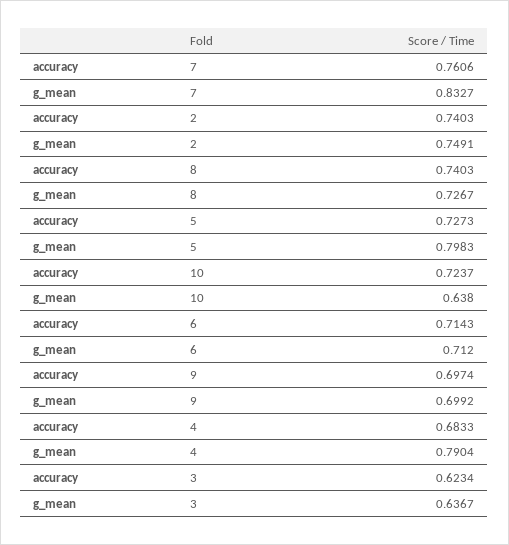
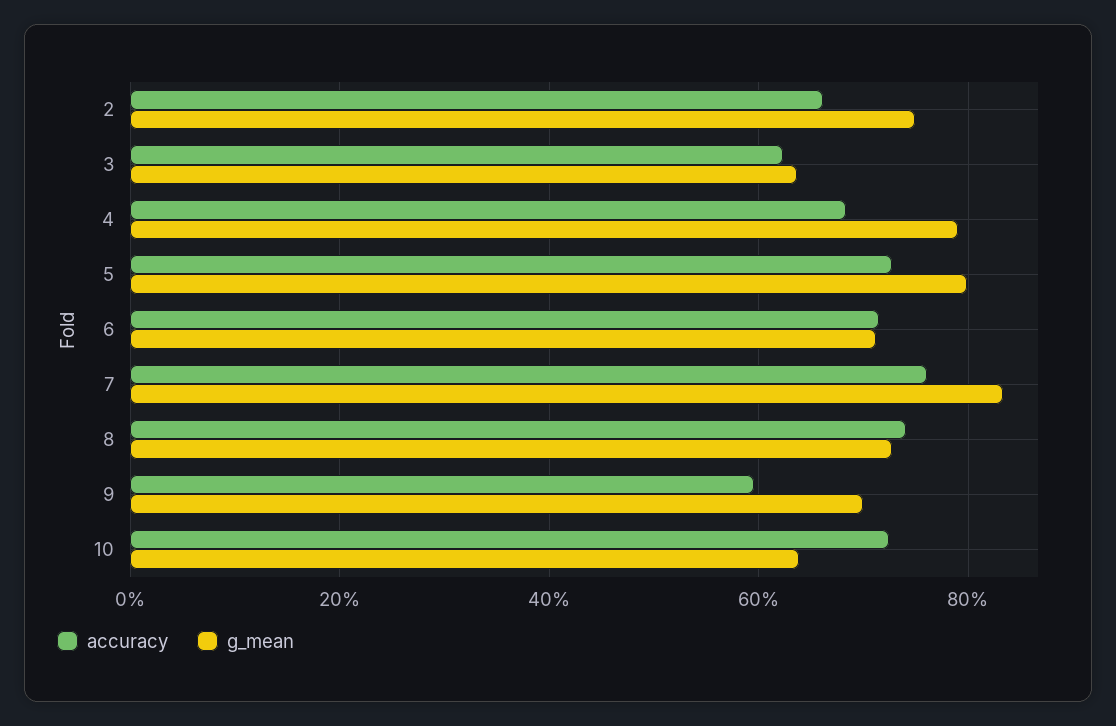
  {
    "accuracy": {
      "7": 0.7606,
-     "2": 0.7403,
+     "2": 0.66,
      "8": 0.7403,
      "5": 0.7273,
      "10": 0.7237,
      "6": 0.7143,
-     "9": 0.6974,
+     "9": 0.6,
      "4": 0.6833,
      "3": 0.6234
    },
    "g_mean": {
      "7": 0.8327,
      "2": 0.7491,
      "8": 0.7267,
      "5": 0.7983,
      "10": 0.638,
      "6": 0.712,
      "9": 0.6992,
      "4": 0.7904,
      "3": 0.6367
    }
  }

